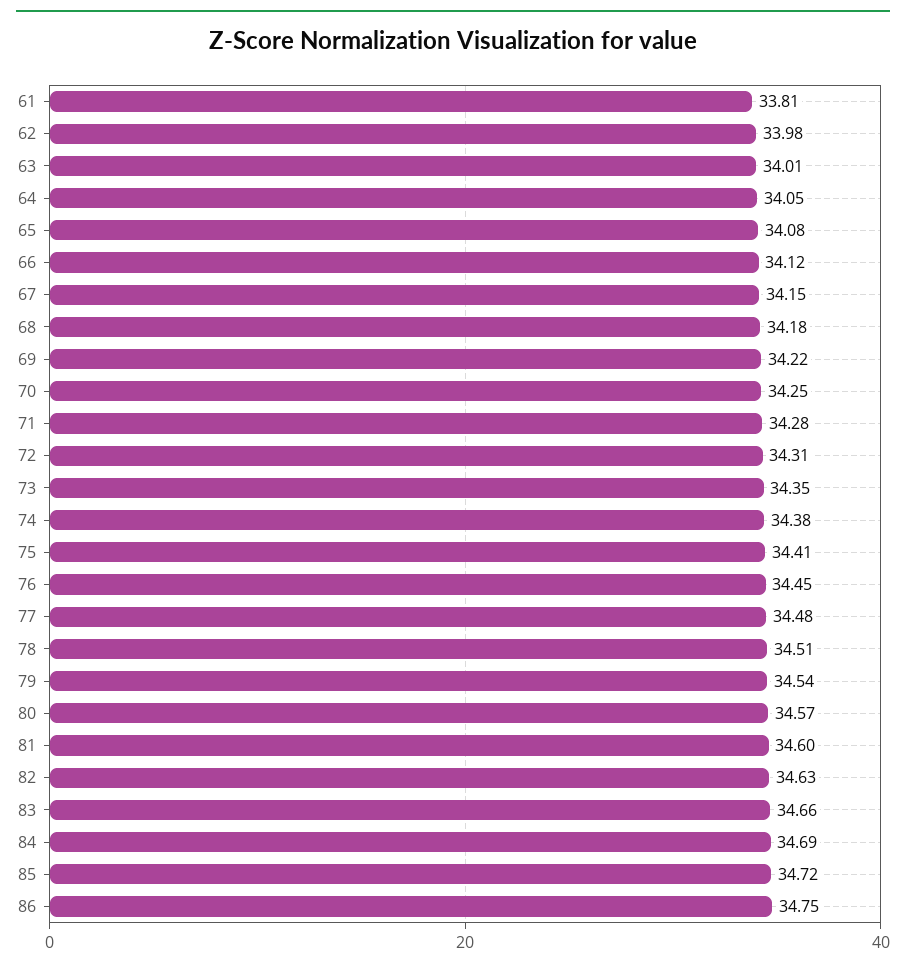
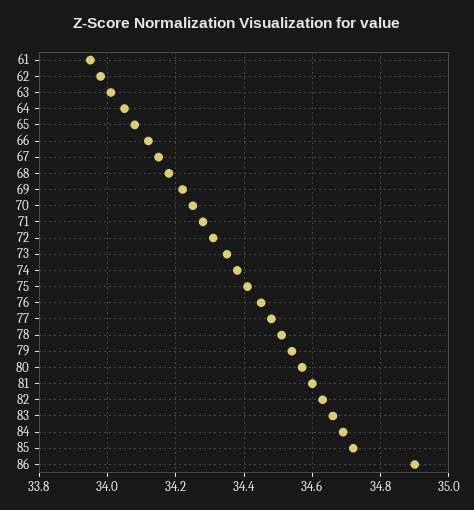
  {
-   "61": 33.81,
+   "61": 33.95,
    "62": 33.98,
    "63": 34.01,
    "64": 34.05,
    "65": 34.08,
    "66": 34.12,
    "67": 34.15,
    "68": 34.18,
    "69": 34.22,
    "70": 34.25,
    "71": 34.28,
    "72": 34.31,
    "73": 34.35,
    "74": 34.38,
    "75": 34.41,
    "76": 34.45,
    "77": 34.48,
    "78": 34.51,
    "79": 34.54,
    "80": 34.57,
    "81": 34.6,
    "82": 34.63,
    "83": 34.66,
    "84": 34.69,
    "85": 34.72,
-   "86": 34.75
+   "86": 34.9
  }

